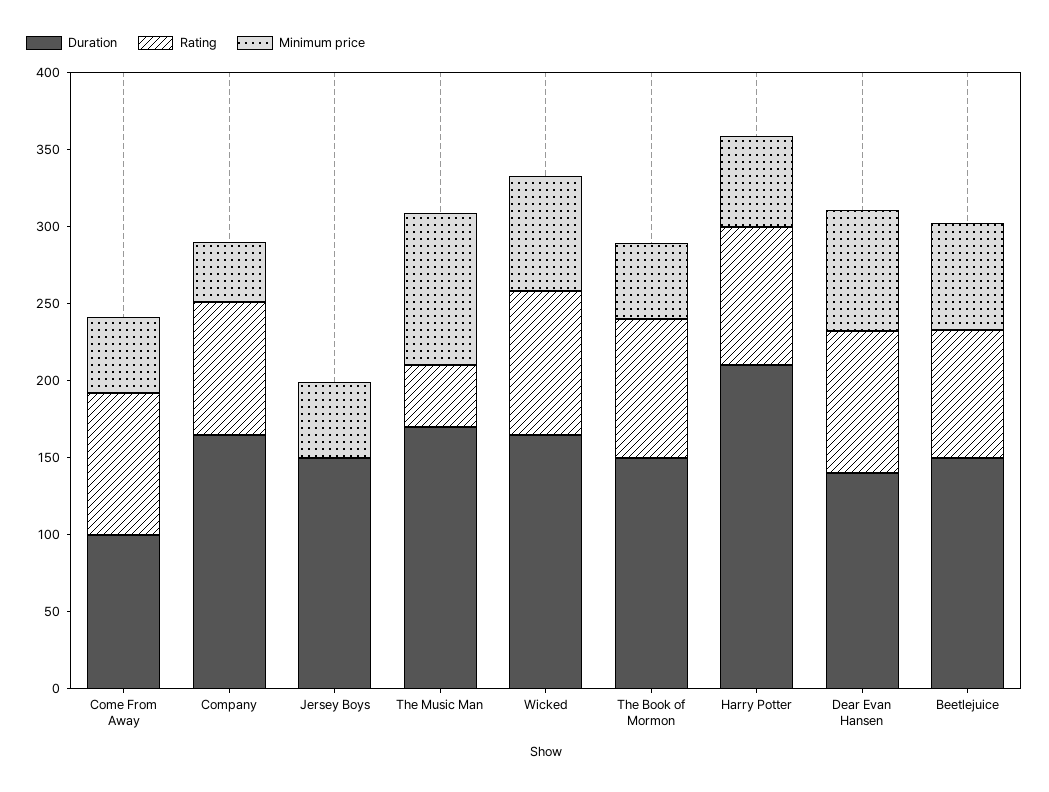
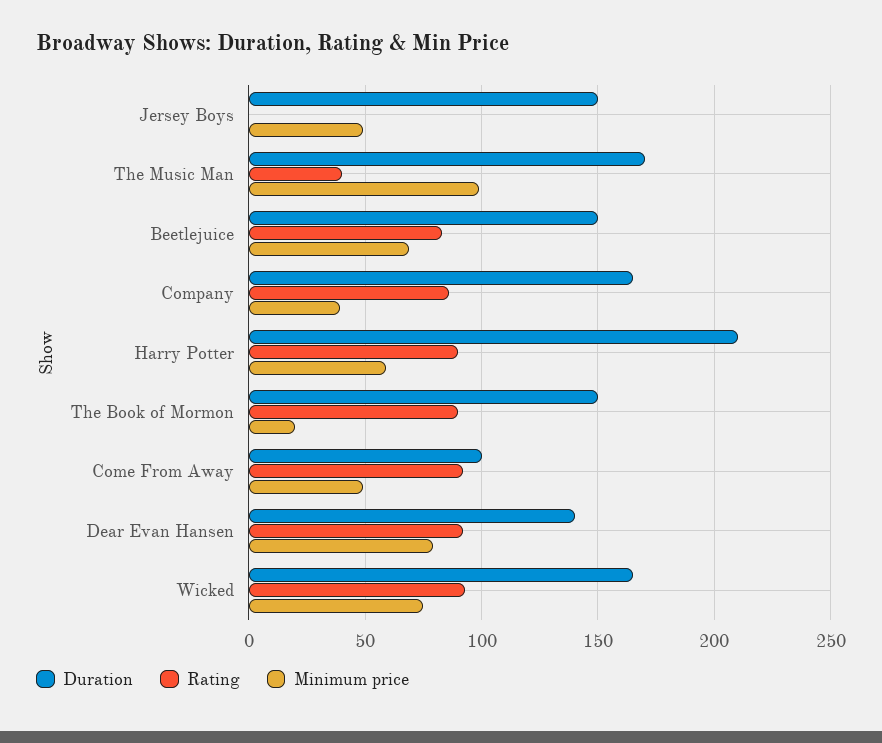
  {
    "Duration": {
      "Come From Away": 100,
      "Company": 165,
      "Jersey Boys": 150,
      "The Music Man": 170,
      "Wicked": 165,
      "The Book of Mormon": 150,
      "Harry Potter": 210,
      "Dear Evan Hansen": 140,
      "Beetlejuice": 150
    },
    "Rating": {
      "Come From Away": 90,
      "Company": 85,
      "Jersey Boys": 0,
      "The Music Man": 40,
      "Wicked": 95,
      "The Book of Mormon": 90,
      "Harry Potter": 90,
      "Dear Evan Hansen": 90,
      "Beetlejuice": 85
    },
    "Minimum price": {
      "Come From Away": 50,
      "Company": 40,
      "Jersey Boys": 50,
      "The Music Man": 100,
      "Wicked": 75,
-     "The Book of Mormon": 50,
+     "The Book of Mormon": 20,
      "Harry Potter": 60,
      "Dear Evan Hansen": 80,
      "Beetlejuice": 70
    }
  }

